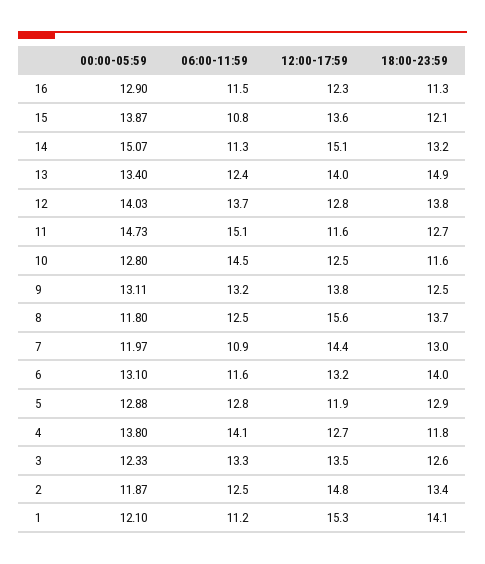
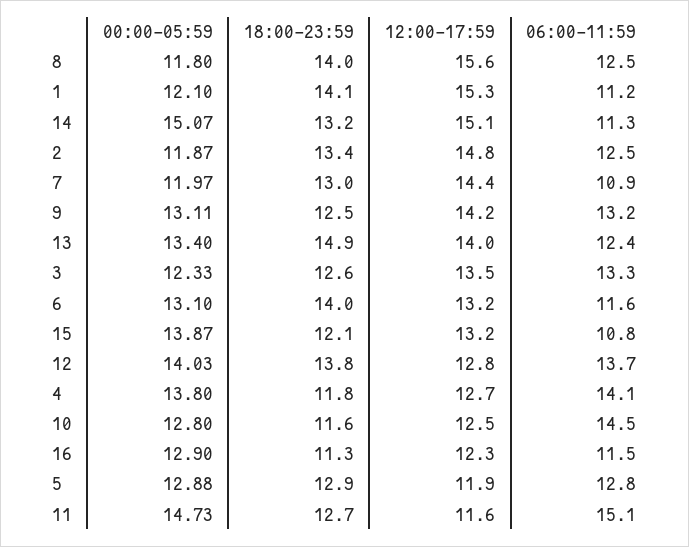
  {
    "00:00-05:59": {
      "16": 12.9,
      "15": 13.87,
      "14": 15.07,
      "13": 13.4,
      "12": 14.03,
      "11": 14.73,
      "10": 12.8,
      "9": 13.11,
      "8": 11.8,
      "7": 11.97,
      "6": 13.1,
      "5": 12.88,
      "4": 13.8,
      "3": 12.33,
      "2": 11.87,
      "1": 12.1
    },
    "06:00-11:59": {
      "16": 11.5,
      "15": 10.8,
      "14": 11.3,
      "13": 12.4,
      "12": 13.7,
      "11": 15.1,
      "10": 14.5,
      "9": 13.2,
      "8": 12.5,
      "7": 10.9,
      "6": 11.6,
      "5": 12.8,
      "4": 14.1,
      "3": 13.3,
      "2": 12.5,
      "1": 11.2
    },
    "12:00-17:59": {
      "16": 12.3,
-     "15": 13.6,
+     "15": 13.2,
      "14": 15.1,
      "13": 14,
      "12": 12.8,
      "11": 11.6,
      "10": 12.5,
-     "9": 13.8,
+     "9": 14.2,
      "8": 15.6,
      "7": 14.4,
      "6": 13.2,
      "5": 11.9,
      "4": 12.7,
      "3": 13.5,
      "2": 14.8,
      "1": 15.3
    },
    "18:00-23:59": {
      "16": 11.3,
      "15": 12.1,
      "14": 13.2,
      "13": 14.9,
      "12": 13.8,
      "11": 12.7,
      "10": 11.6,
      "9": 12.5,
-     "8": 13.7,
+     "8": 14,
      "7": 13,
      "6": 14,
      "5": 12.9,
      "4": 11.8,
      "3": 12.6,
      "2": 13.4,
      "1": 14.1
    }
  }

